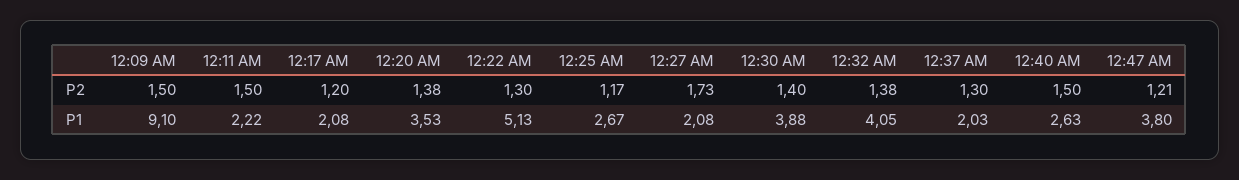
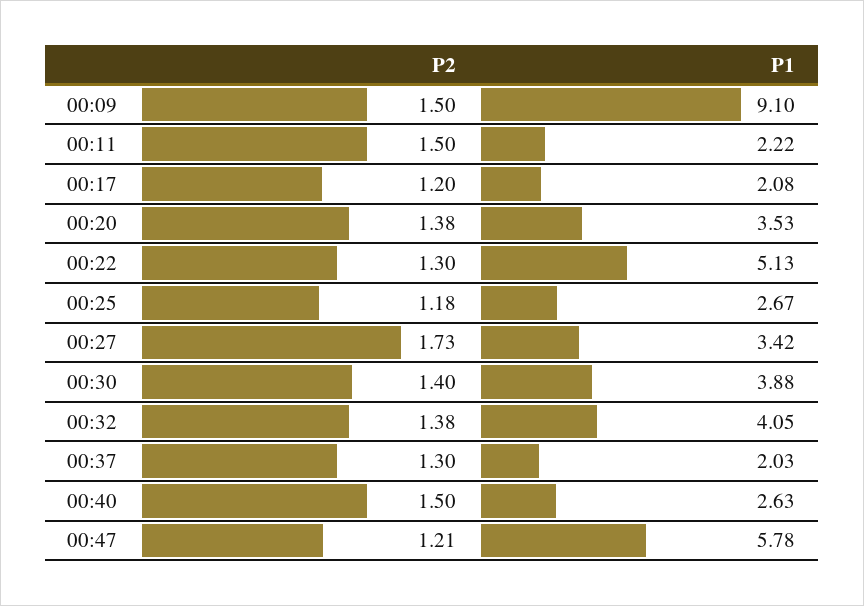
  {
    "12:09 AM": {
      "P2": 1.5,
      "P1": 9.1
    },
    "12:11 AM": {
      "P2": 1.5,
      "P1": 2.22
    },
    "12:17 AM": {
      "P2": 1.2,
      "P1": 2.08
    },
    "12:20 AM": {
      "P2": 1.38,
      "P1": 3.53
    },
    "12:22 AM": {
      "P2": 1.3,
      "P1": 5.13
    },
    "12:25 AM": {
-     "P2": 1.17,
+     "P2": 1.18,
      "P1": 2.67
    },
    "12:27 AM": {
      "P2": 1.73,
-     "P1": 2.08
+     "P1": 3.42
    },
    "12:30 AM": {
      "P2": 1.4,
      "P1": 3.88
    },
    "12:32 AM": {
      "P2": 1.38,
      "P1": 4.05
    },
    "12:37 AM": {
      "P2": 1.3,
      "P1": 2.03
    },
    "12:40 AM": {
      "P2": 1.5,
      "P1": 2.63
    },
    "12:47 AM": {
      "P2": 1.21,
-     "P1": 3.8
+     "P1": 5.78
    }
  }

